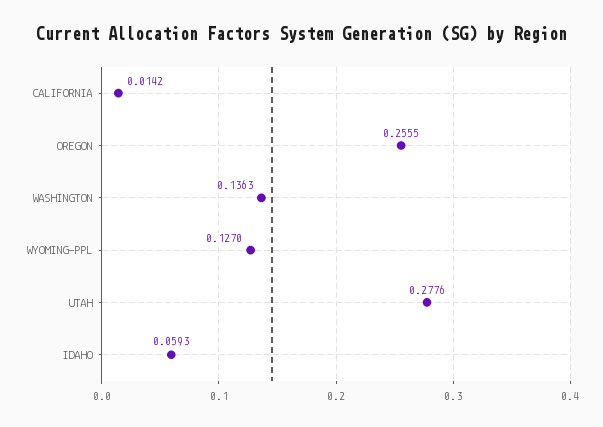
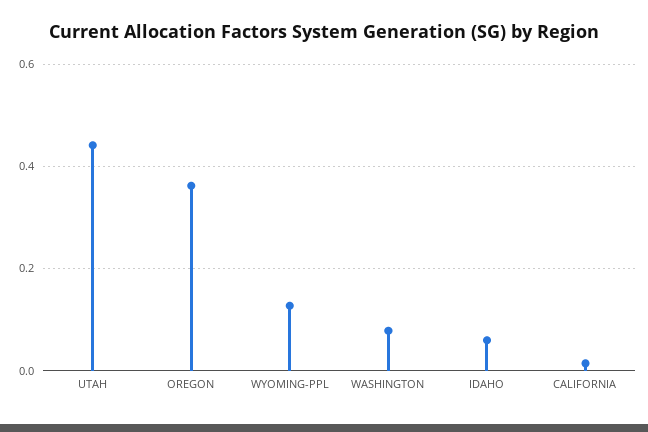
  {
    "CALIFORNIA": 0.0142,
-   "OREGON": 0.2555,
+   "OREGON": 0.36,
-   "WASHINGTON": 0.1363,
+   "WASHINGTON": 0.08,
    "WYOMING-PPL": 0.127,
-   "UTAH": 0.2776,
+   "UTAH": 0.44,
    "IDAHO": 0.0593
  }

